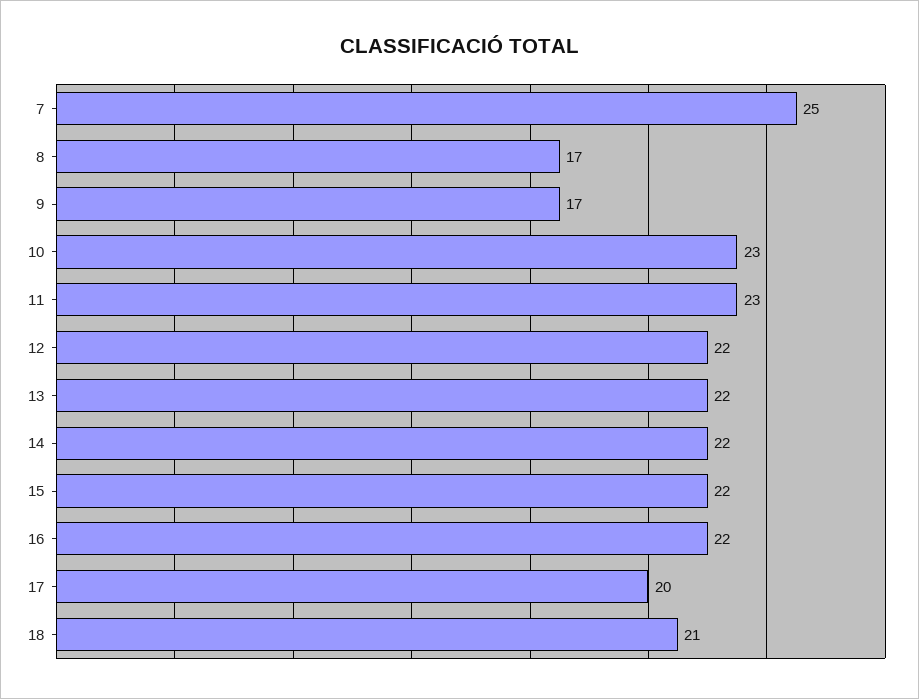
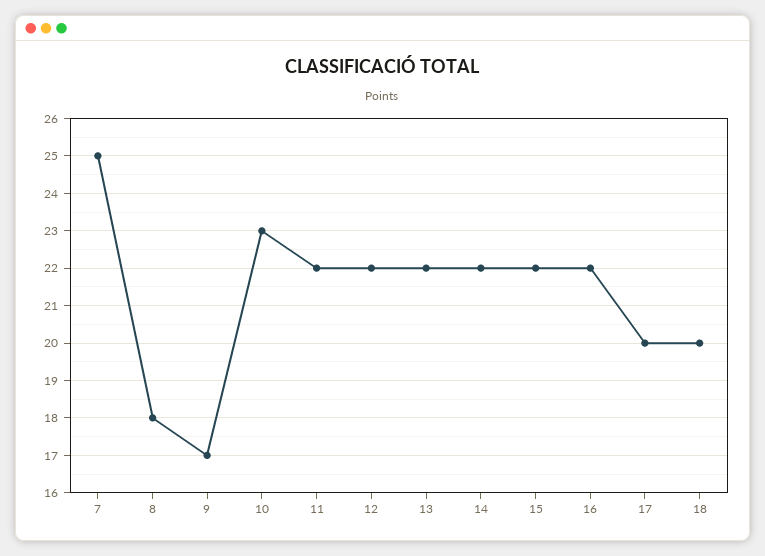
  {
    "7": 25,
-   "8": 17,
+   "8": 18,
    "9": 17,
    "10": 23,
-   "11": 23,
+   "11": 22,
    "12": 22,
    "13": 22,
    "14": 22,
    "15": 22,
    "16": 22,
    "17": 20,
-   "18": 21
+   "18": 20
  }

